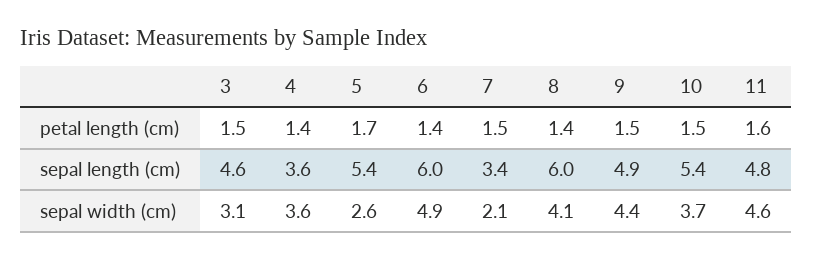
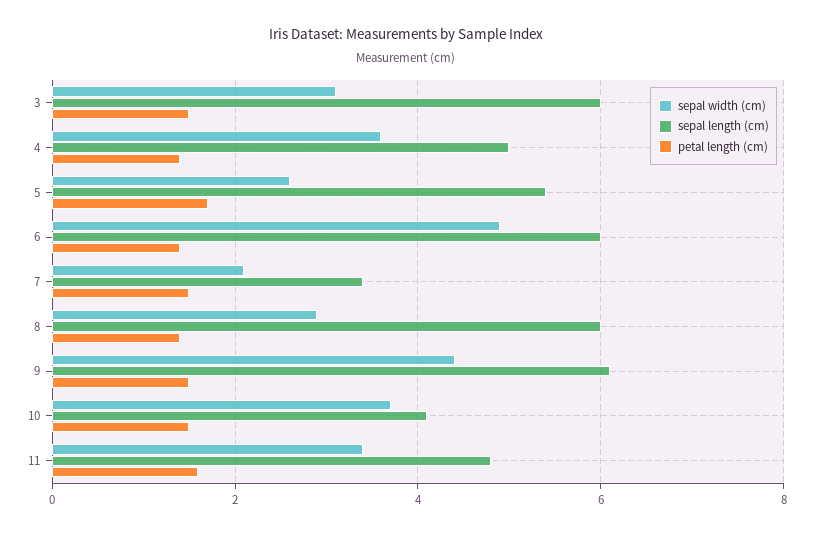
  {
    "petal length (cm)": {
      "3": 1.5,
      "4": 1.4,
      "5": 1.7,
      "6": 1.4,
      "7": 1.5,
      "8": 1.4,
      "9": 1.5,
      "10": 1.5,
      "11": 1.6
    },
    "sepal length (cm)": {
-     "3": 4.6,
+     "3": 6,
-     "4": 3.6,
+     "4": 5,
      "5": 5.4,
      "6": 6,
      "7": 3.4,
      "8": 6,
-     "9": 4.9,
+     "9": 6,
-     "10": 5.4,
+     "10": 4,
      "11": 4.8
    },
    "sepal width (cm)": {
      "3": 3.1,
      "4": 3.6,
      "5": 2.6,
      "6": 4.9,
      "7": 2.1,
-     "8": 4.1,
+     "8": 3,
      "9": 4.4,
      "10": 3.7,
-     "11": 4.6
+     "11": 3.5
    }
  }

